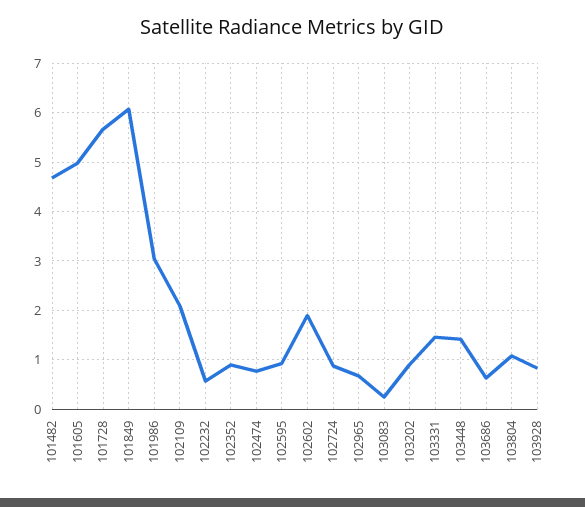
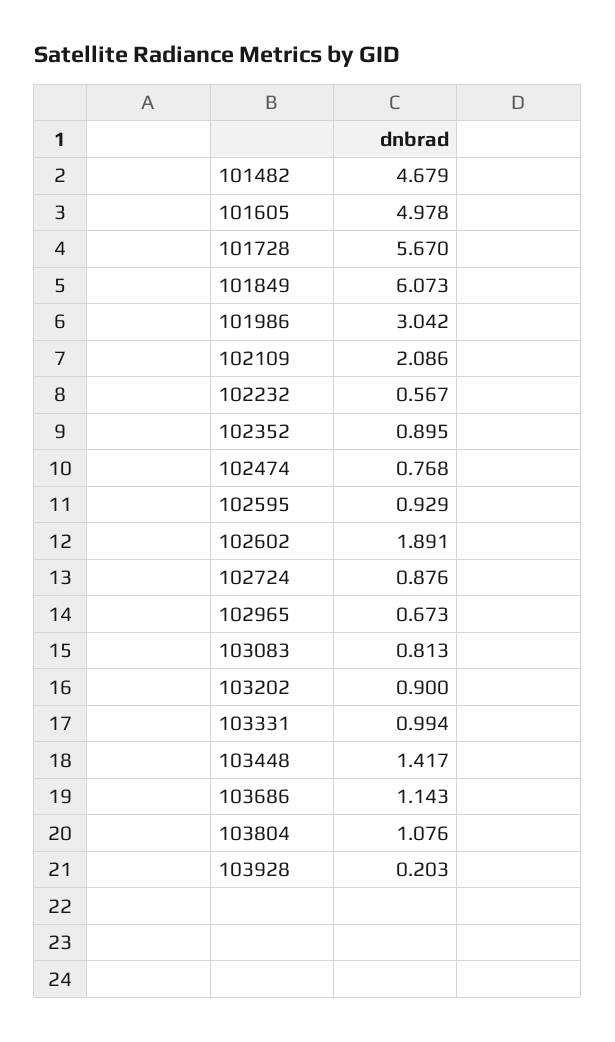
  {
    "101482": 4.679,
    "101605": 4.978,
    "101728": 5.67,
    "101849": 6.073,
    "101986": 3.042,
    "102109": 2.086,
    "102232": 0.567,
    "102352": 0.895,
    "102474": 0.768,
    "102595": 0.929,
    "102602": 1.891,
    "102724": 0.876,
    "102965": 0.673,
-   "103083": 0.2,
+   "103083": 0.813,
    "103202": 0.9,
-   "103331": 1.4,
+   "103331": 0.994,
    "103448": 1.417,
-   "103686": 0.6,
+   "103686": 1.143,
    "103804": 1.076,
-   "103928": 0.8
+   "103928": 0.203
  }

